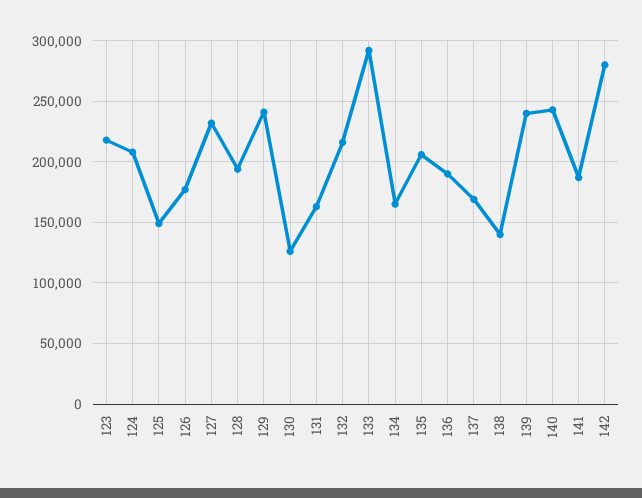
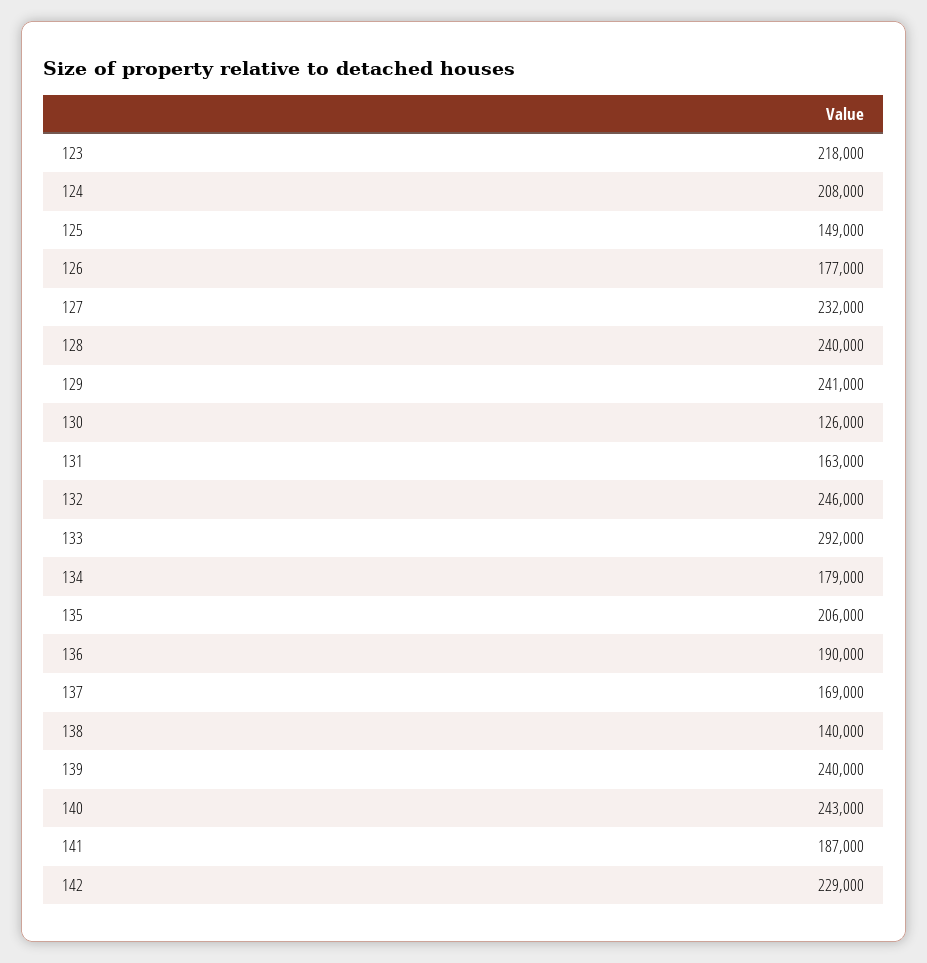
  {
    "123": 218000,
    "124": 208000,
    "125": 149000,
    "126": 177000,
    "127": 232000,
-   "128": 195000,
+   "128": 240000,
    "129": 241000,
    "130": 126000,
    "131": 163000,
-   "132": 215000,
+   "132": 246000,
    "133": 292000,
-   "134": 165000,
+   "134": 179000,
    "135": 206000,
    "136": 190000,
    "137": 169000,
    "138": 140000,
    "139": 240000,
    "140": 243000,
    "141": 187000,
-   "142": 280000
+   "142": 229000
  }

